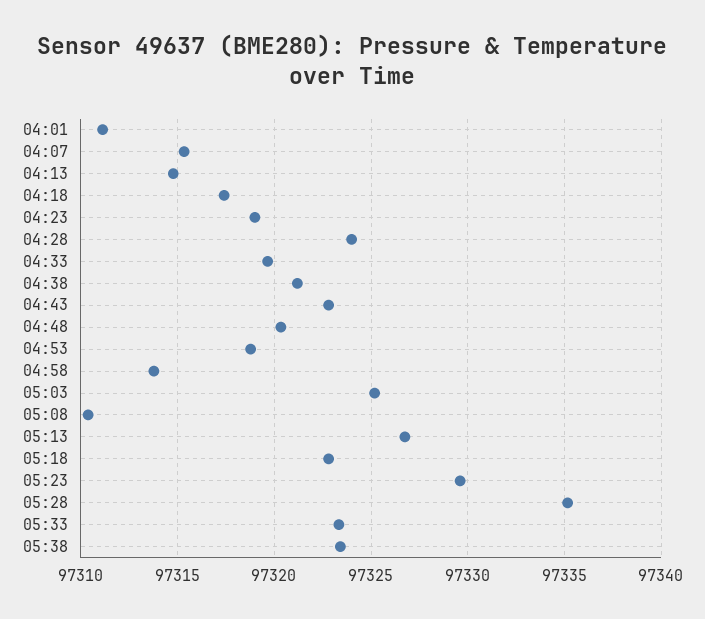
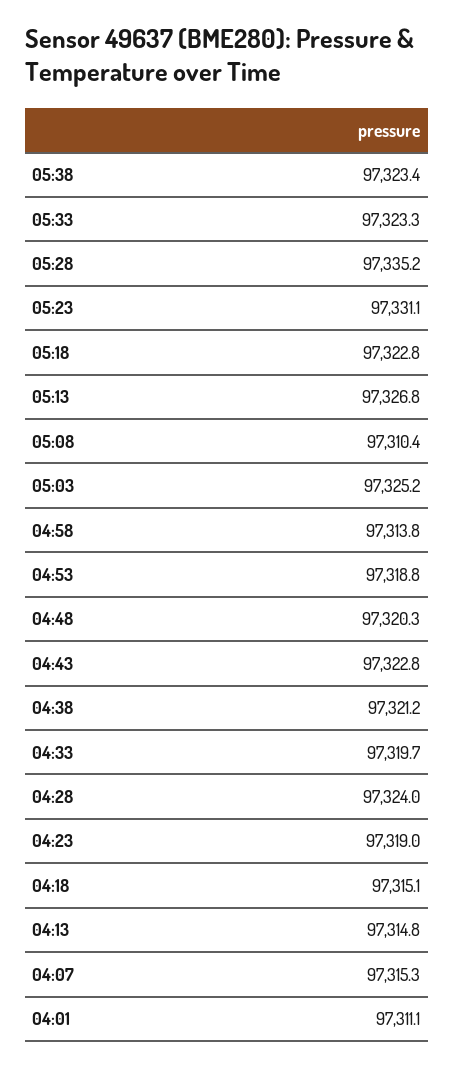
  {
    "04:01": 97311.1,
    "04:07": 97315.3,
    "04:13": 97314.8,
-   "04:18": 97317.5,
+   "04:18": 97315.1,
    "04:23": 97319,
    "04:28": 97324,
    "04:33": 97319.7,
    "04:38": 97321.2,
    "04:43": 97322.8,
    "04:48": 97320.3,
    "04:53": 97318.8,
    "04:58": 97313.8,
    "05:03": 97325.2,
    "05:08": 97310.4,
    "05:13": 97326.8,
    "05:18": 97322.8,
-   "05:23": 97329.5,
+   "05:23": 97331.1,
    "05:28": 97335.2,
    "05:33": 97323.3,
    "05:38": 97323.4
  }

